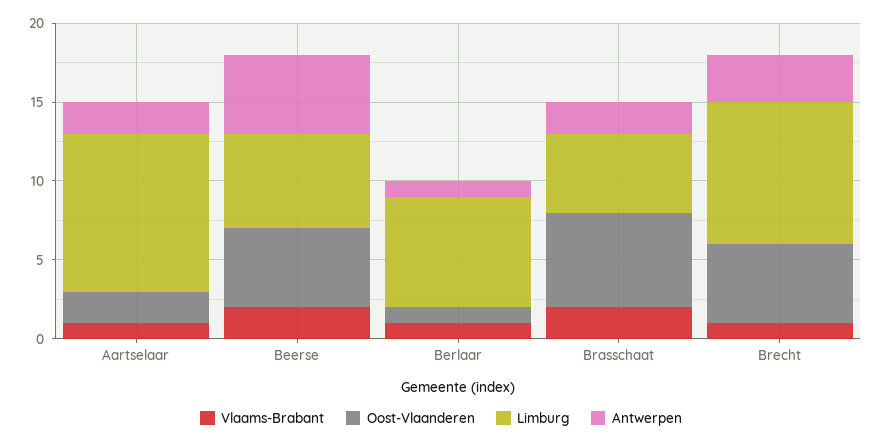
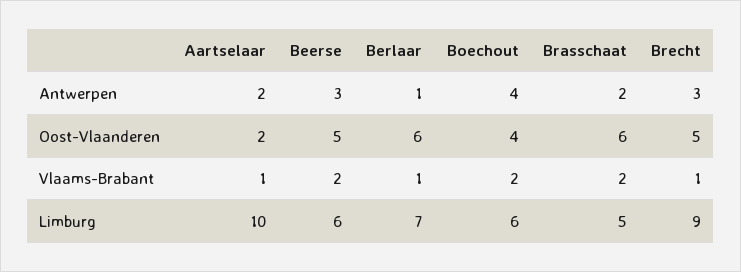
  {
    "Vlaams-Brabant": {
      "Aartselaar": 1,
      "Beerse": 2,
      "Berlaar": 1,
      "Brasschaat": 2,
-     "Brecht": 1
+     "Brecht": 1,
+     "Boechout": 2
    },
    "Oost-Vlaanderen": {
      "Aartselaar": 2,
      "Beerse": 5,
-     "Berlaar": 1,
+     "Berlaar": 6,
      "Brasschaat": 6,
-     "Brecht": 5
+     "Brecht": 5,
+     "Boechout": 4
    },
    "Limburg": {
      "Aartselaar": 10,
      "Beerse": 6,
      "Berlaar": 7,
      "Brasschaat": 5,
-     "Brecht": 9
+     "Brecht": 9,
+     "Boechout": 6
    },
    "Antwerpen": {
      "Aartselaar": 2,
-     "Beerse": 5,
+     "Beerse": 3,
      "Berlaar": 1,
      "Brasschaat": 2,
-     "Brecht": 3
+     "Brecht": 3,
+     "Boechout": 4
    }
  }

